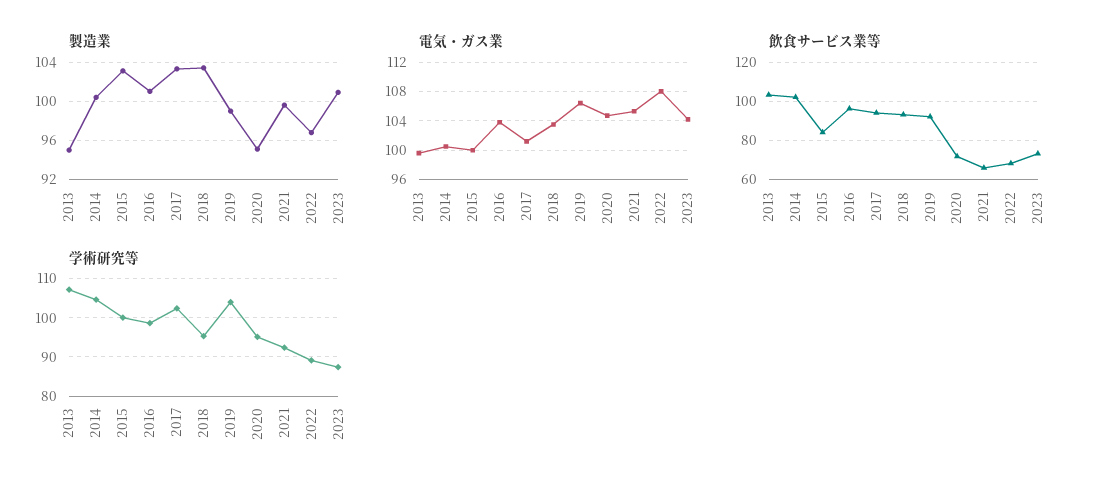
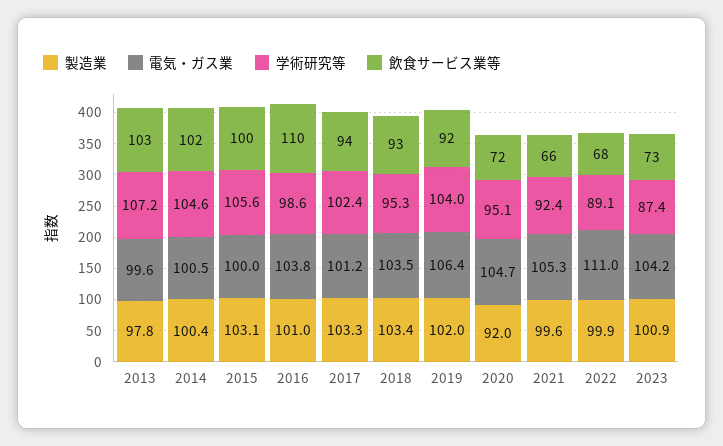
  {
    "製造業": {
-     "2013": 95,
+     "2013": 97.8,
      "2014": 100.4,
      "2015": 103.1,
      "2016": 101,
      "2017": 103.3,
      "2018": 103.4,
-     "2019": 99,
+     "2019": 102,
-     "2020": 95,
+     "2020": 92,
      "2021": 99.6,
-     "2022": 97,
+     "2022": 99.9,
      "2023": 100.9
    },
    "電気・ガス業": {
      "2013": 99.6,
      "2014": 100.5,
      "2015": 100,
      "2016": 103.8,
      "2017": 101.2,
      "2018": 103.5,
      "2019": 106.4,
      "2020": 104.7,
      "2021": 105.3,
-     "2022": 108,
+     "2022": 111,
      "2023": 104.2
    },
    "飲食サービス業等": {
      "2013": 103,
      "2014": 102,
-     "2015": 85,
+     "2015": 100,
-     "2016": 95,
+     "2016": 110,
      "2017": 94,
      "2018": 93,
      "2019": 92,
      "2020": 72,
      "2021": 66,
      "2022": 68,
      "2023": 73
    },
    "学術研究等": {
      "2013": 107.2,
      "2014": 104.6,
-     "2015": 100,
+     "2015": 105.6,
      "2016": 98.6,
      "2017": 102.4,
      "2018": 95.3,
      "2019": 104,
      "2020": 95.1,
      "2021": 92.4,
      "2022": 89.1,
      "2023": 87.4
    }
  }

